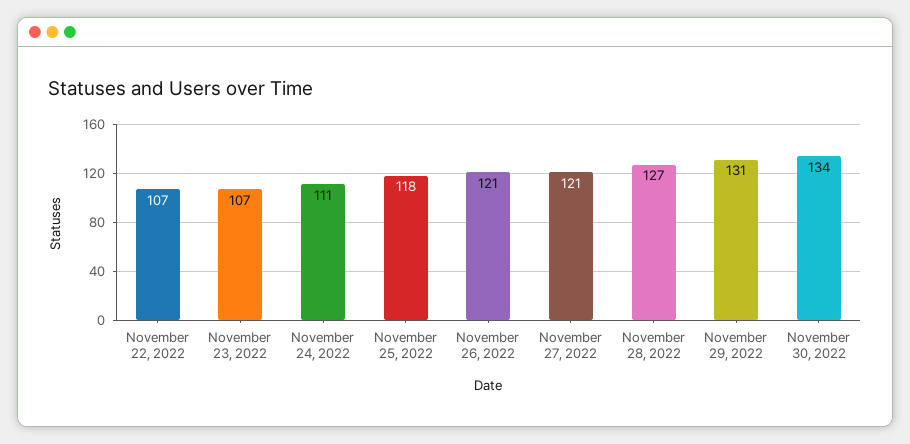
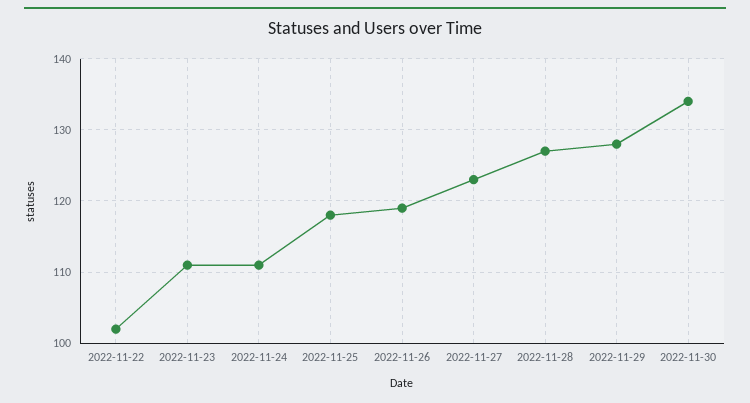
  {
-   "November 22, 2022": 107,
+   "November 22, 2022": 102,
-   "November 23, 2022": 107,
+   "November 23, 2022": 111,
    "November 24, 2022": 111,
    "November 25, 2022": 118,
-   "November 26, 2022": 121,
+   "November 26, 2022": 119,
-   "November 27, 2022": 121,
+   "November 27, 2022": 123,
    "November 28, 2022": 127,
-   "November 29, 2022": 131,
+   "November 29, 2022": 128,
    "November 30, 2022": 134
  }

